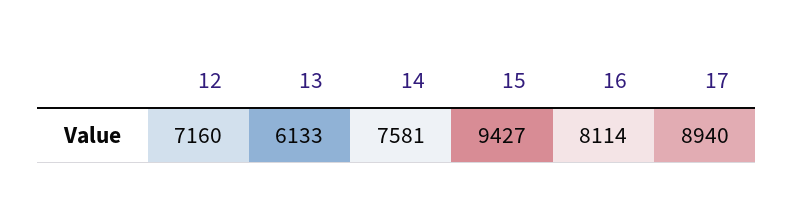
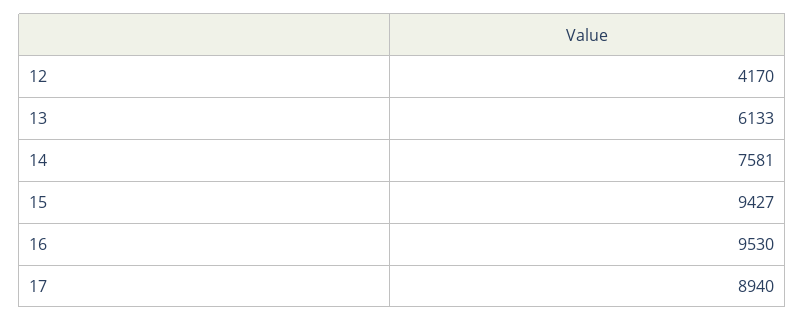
  {
-   "12": 7160,
+   "12": 4170,
    "13": 6133,
    "14": 7581,
    "15": 9427,
-   "16": 8114,
+   "16": 9530,
    "17": 8940
  }

